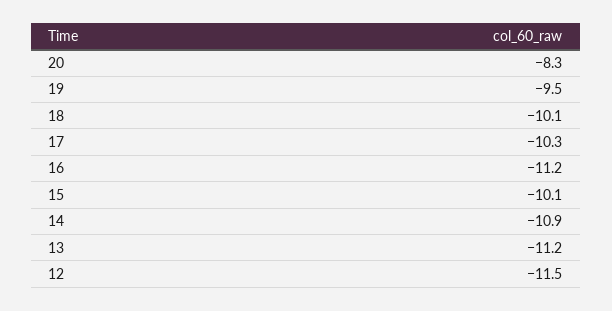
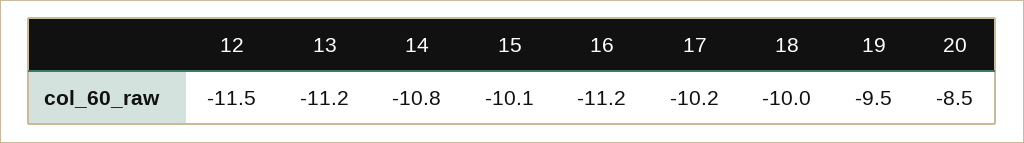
  {
-   "20": -8.3,
+   "20": -8.5,
    "19": -9.5,
-   "18": -10.1,
+   "18": -10,
-   "17": -10.3,
+   "17": -10.2,
    "16": -11.2,
    "15": -10.1,
-   "14": -10.9,
+   "14": -10.8,
    "13": -11.2,
    "12": -11.5
  }

